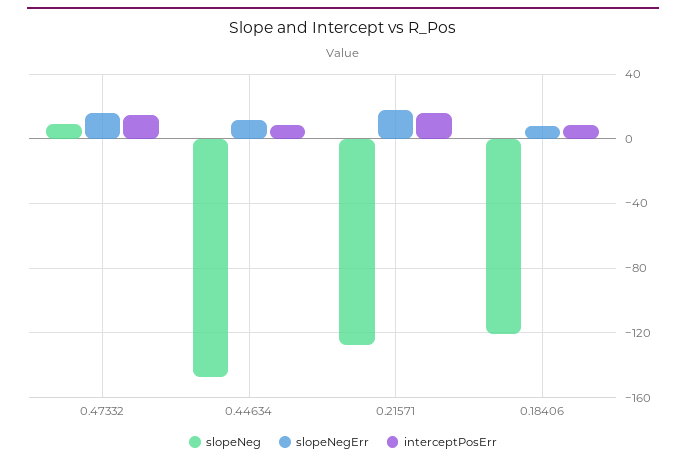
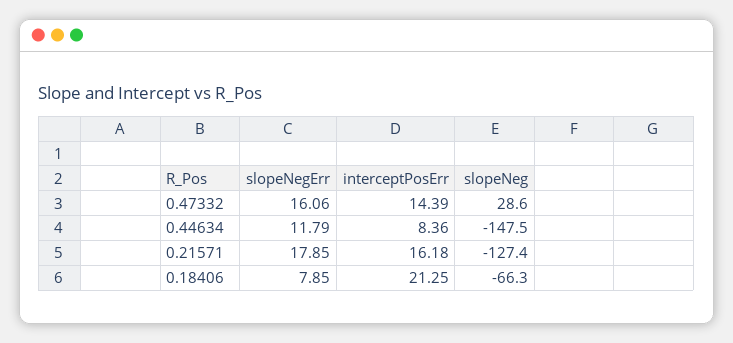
  {
    "slopeNeg": {
-     "0.47332": 10,
+     "0.47332": 28.6,
      "0.44634": -147.5,
      "0.21571": -127.4,
-     "0.18406": -120
+     "0.18406": -66.3
    },
    "slopeNegErr": {
      "0.47332": 16.06,
      "0.44634": 11.79,
      "0.21571": 17.85,
      "0.18406": 7.85
    },
    "interceptPosErr": {
      "0.47332": 14.39,
      "0.44634": 8.36,
      "0.21571": 16.18,
-     "0.18406": 10
+     "0.18406": 21.25
    }
  }

